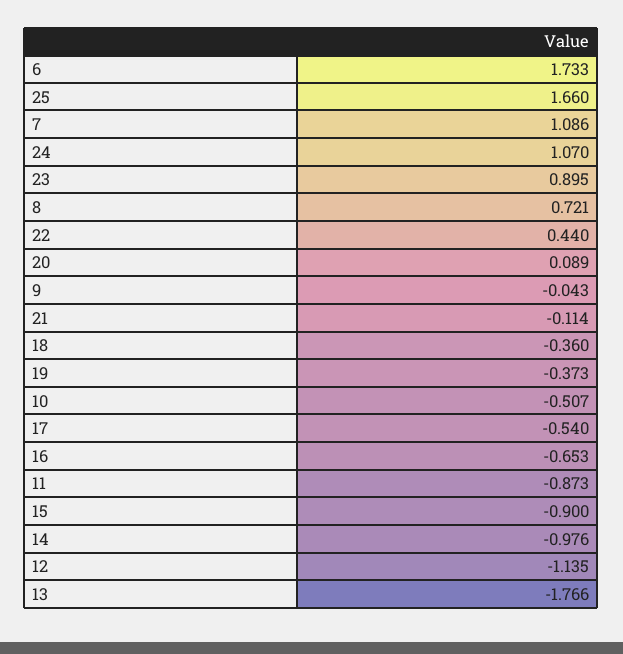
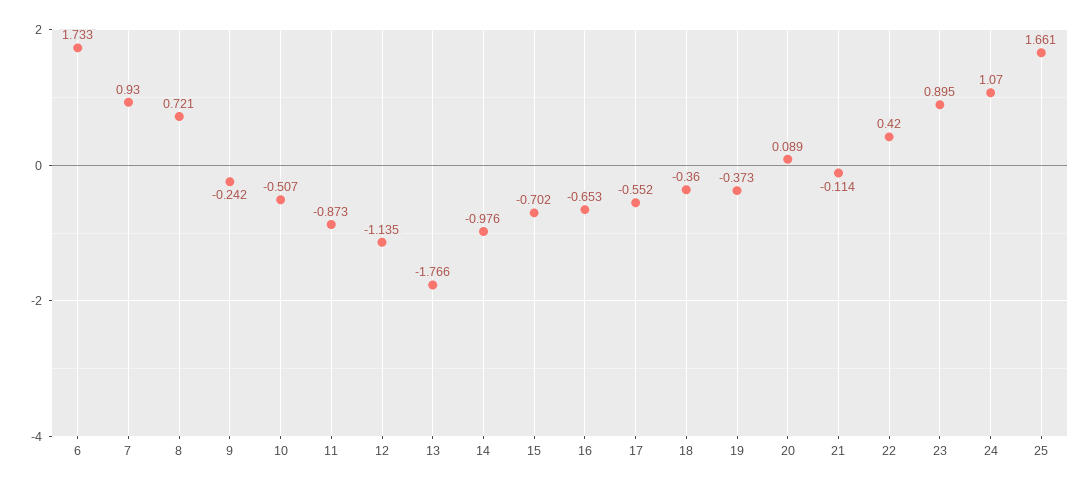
  {
    "6": 1.733,
-   "25": 1.66,
+   "25": 1.661,
-   "7": 1.086,
+   "7": 0.93,
    "24": 1.07,
    "23": 0.895,
    "8": 0.721,
-   "22": 0.44,
+   "22": 0.42,
    "20": 0.089,
-   "9": -0.043,
+   "9": -0.242,
    "21": -0.114,
    "18": -0.36,
    "19": -0.373,
    "10": -0.507,
-   "17": -0.54,
+   "17": -0.552,
    "16": -0.653,
    "11": -0.873,
-   "15": -0.9,
+   "15": -0.702,
    "14": -0.976,
    "12": -1.135,
    "13": -1.766
  }

